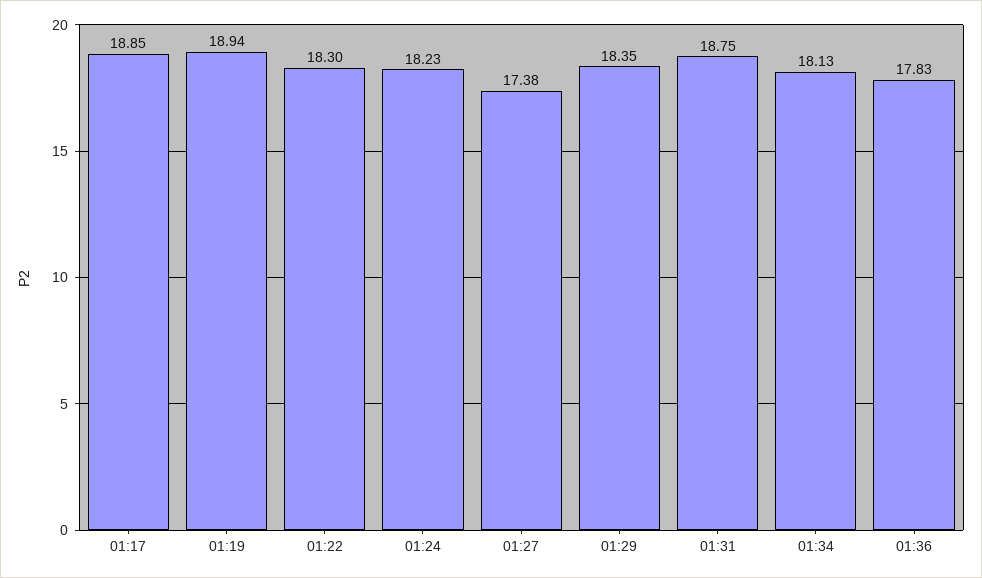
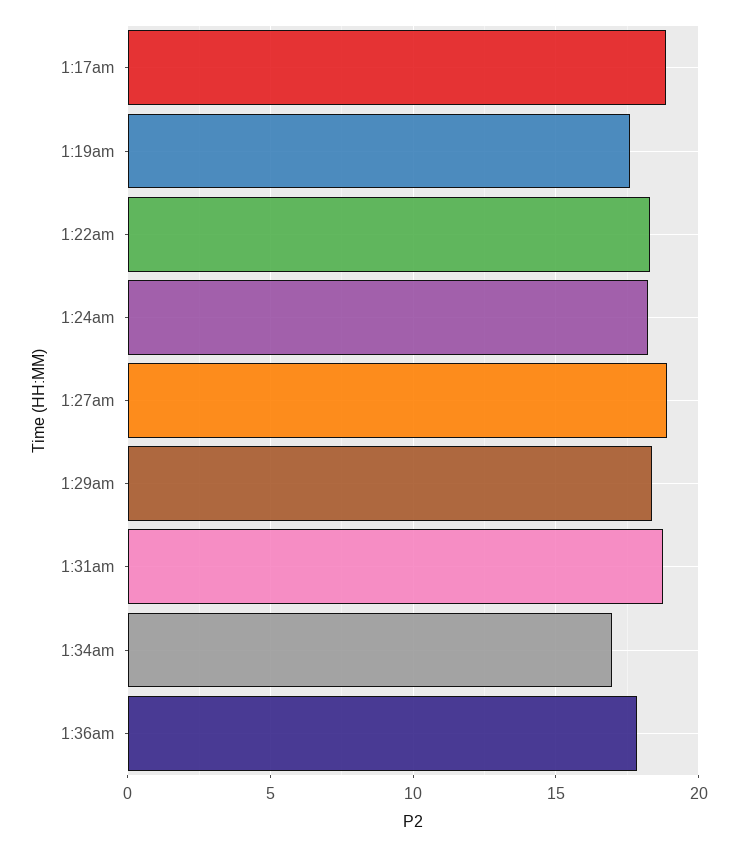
  {
    "01:17": 18.85,
-   "01:19": 18.94,
+   "01:19": 17.5,
    "01:22": 18.3,
    "01:24": 18.23,
-   "01:27": 17.38,
+   "01:27": 19,
    "01:29": 18.35,
    "01:31": 18.75,
-   "01:34": 18.13,
+   "01:34": 17,
    "01:36": 17.83
  }

